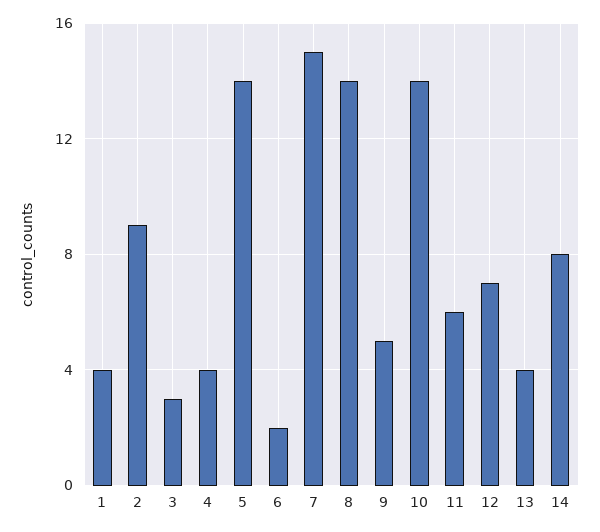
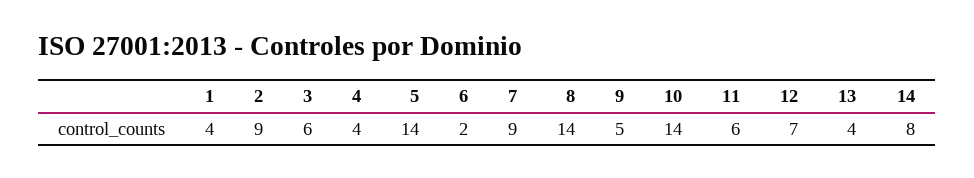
  {
    "1": 4,
    "2": 9,
-   "3": 3,
+   "3": 6,
    "4": 4,
    "5": 14,
    "6": 2,
-   "7": 15,
+   "7": 9,
    "8": 14,
    "9": 5,
    "10": 14,
    "11": 6,
    "12": 7,
    "13": 4,
    "14": 8
  }

